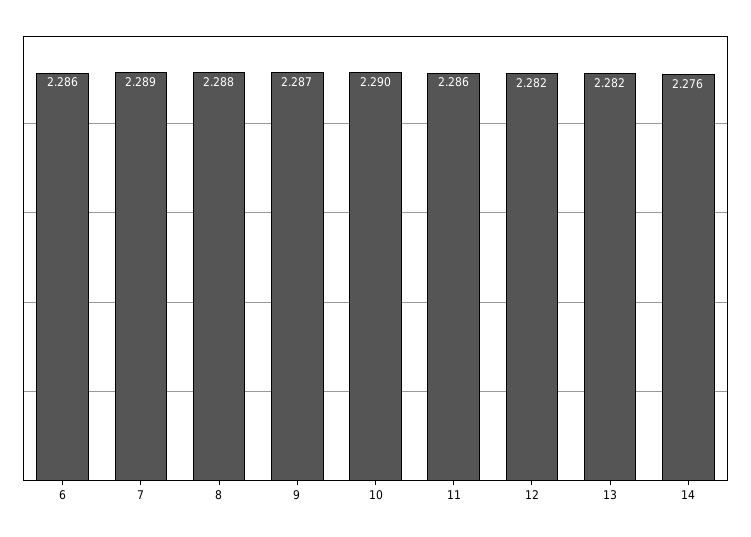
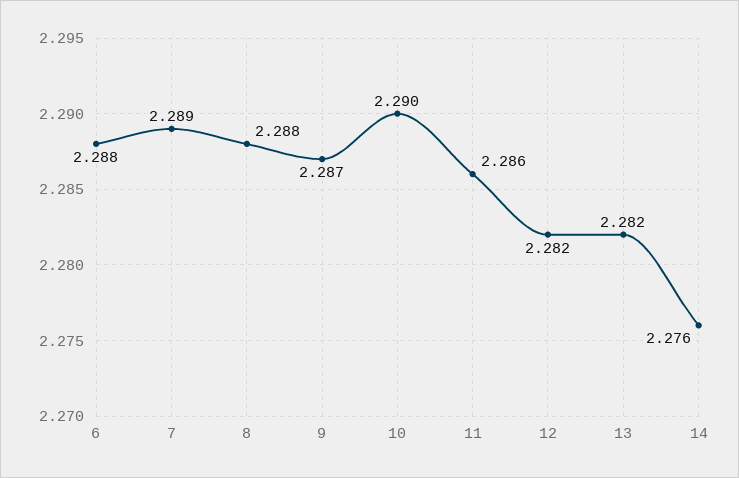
  {
-   "6": 2.286,
+   "6": 2.288,
    "7": 2.289,
    "8": 2.288,
    "9": 2.287,
    "10": 2.29,
    "11": 2.286,
    "12": 2.282,
    "13": 2.282,
    "14": 2.276
  }

